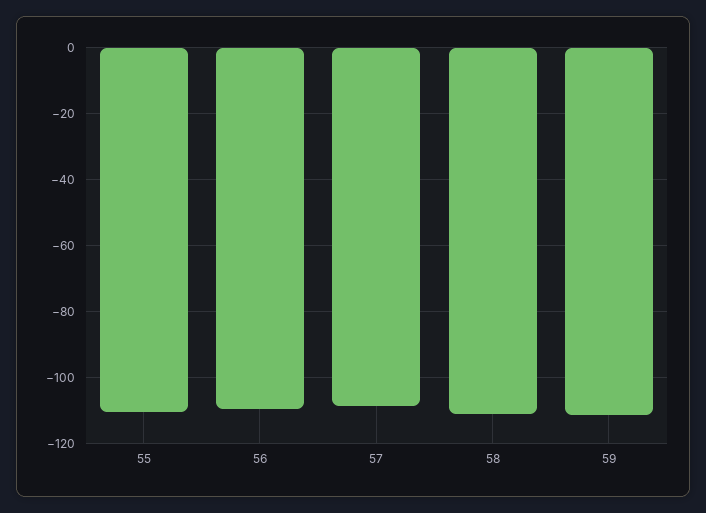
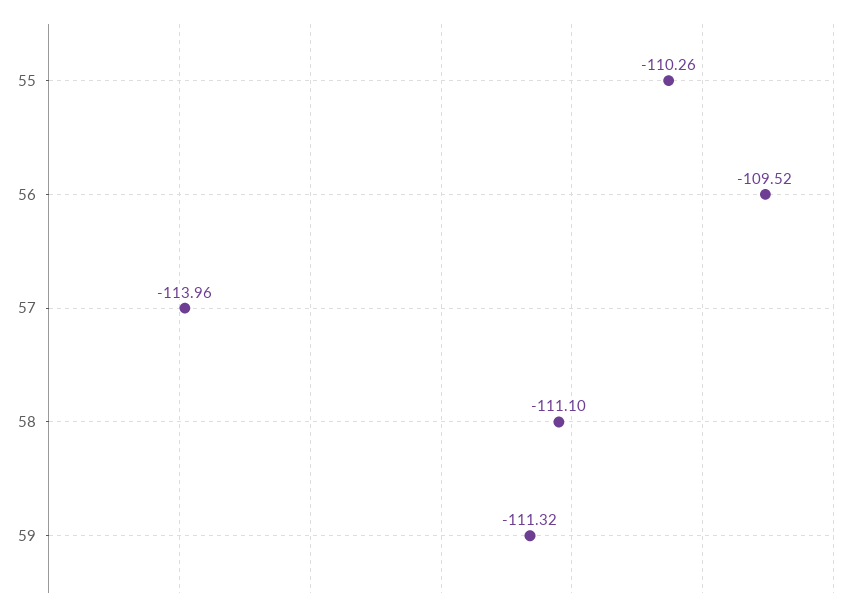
  {
    "55": -110.26,
    "56": -109.52,
-   "57": -108,
+   "57": -113.96,
    "58": -111.1,
    "59": -111.32
  }

